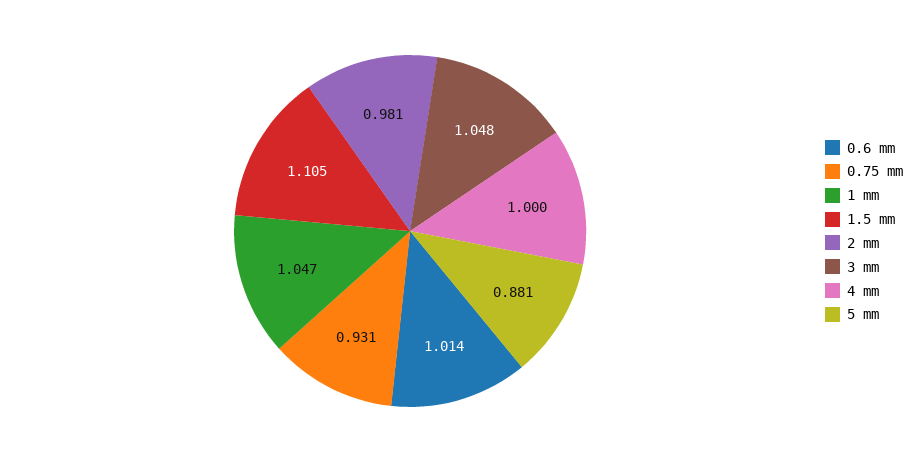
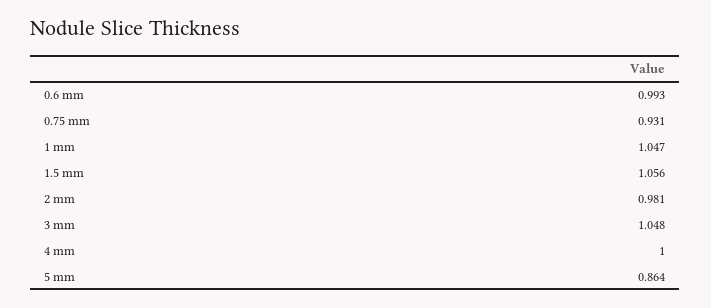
  {
-   "0.6 mm": 1.014,
+   "0.6 mm": 0.993,
    "0.75 mm": 0.931,
    "1 mm": 1.047,
-   "1.5 mm": 1.105,
+   "1.5 mm": 1.056,
    "2 mm": 0.981,
    "3 mm": 1.048,
    "4 mm": 1,
-   "5 mm": 0.881
+   "5 mm": 0.864
  }

